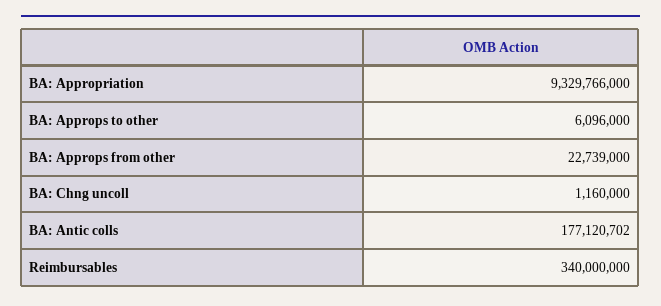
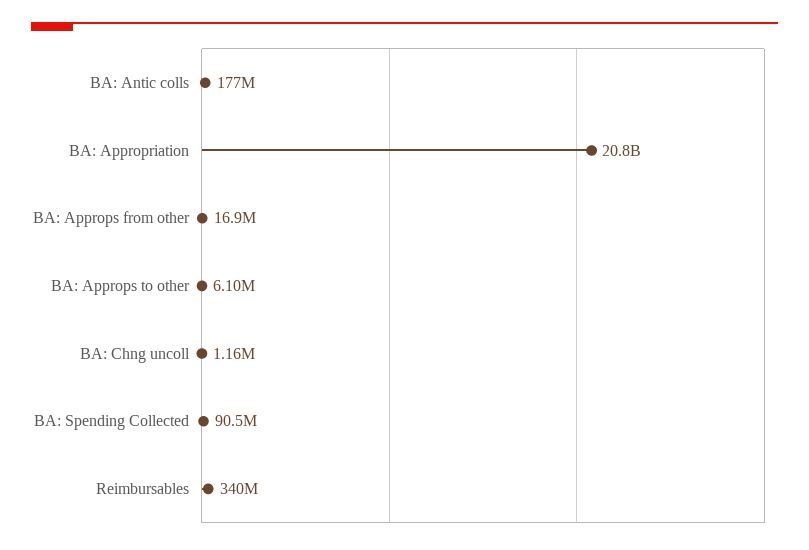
  {
-   "BA: Appropriation": 9329766000,
+   "BA: Appropriation": 20800000000,
    "BA: Approps to other": 6096000,
-   "BA: Approps from other": 22739000,
+   "BA: Approps from other": 16900000,
    "BA: Chng uncoll": 1160000,
    "BA: Antic colls": 177120702,
-   "Reimbursables": 340000000
+   "Reimbursables": 340000000,
+   "BA: Spending Collected": 90500000
  }

